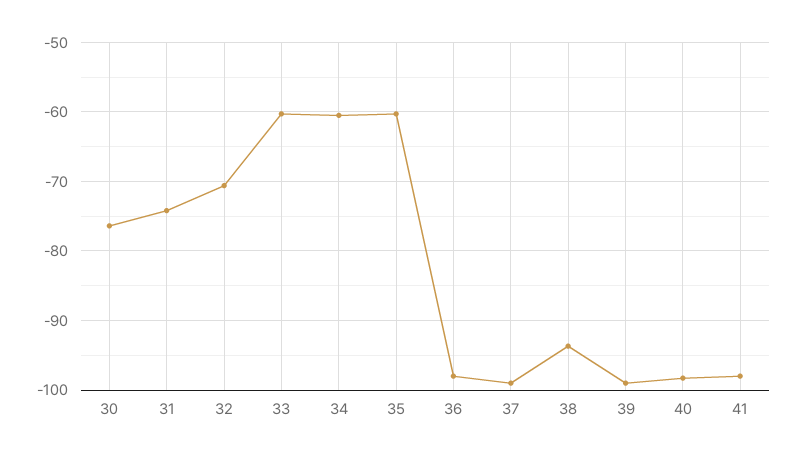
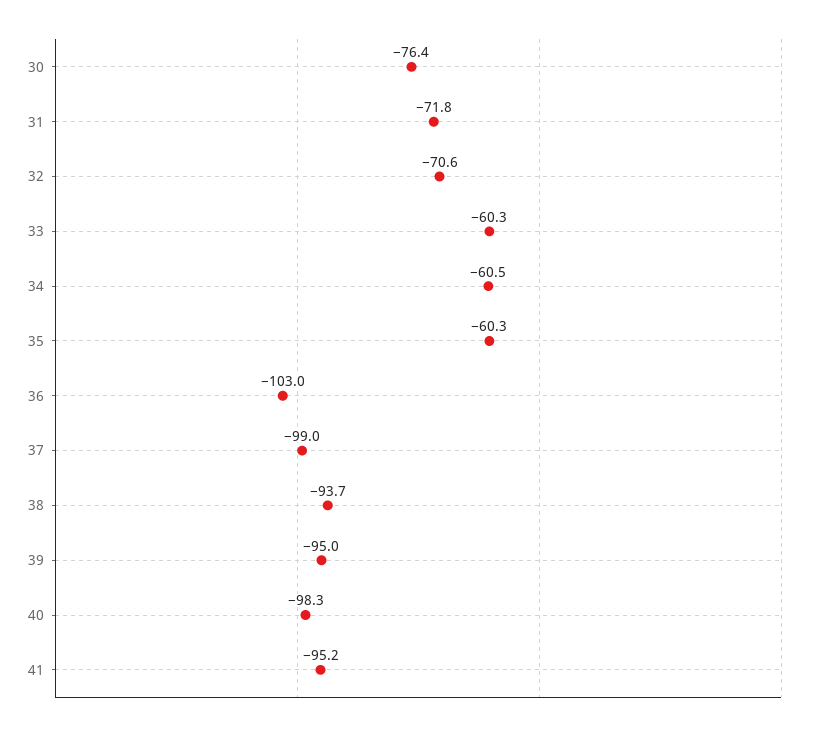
  {
    "30": -76.4,
-   "31": -74,
+   "31": -71.8,
    "32": -70.6,
    "33": -60.3,
    "34": -60.5,
    "35": -60.3,
-   "36": -98,
+   "36": -103,
    "37": -99,
    "38": -93.7,
-   "39": -99,
+   "39": -95,
    "40": -98.3,
-   "41": -98
+   "41": -95.2
  }

